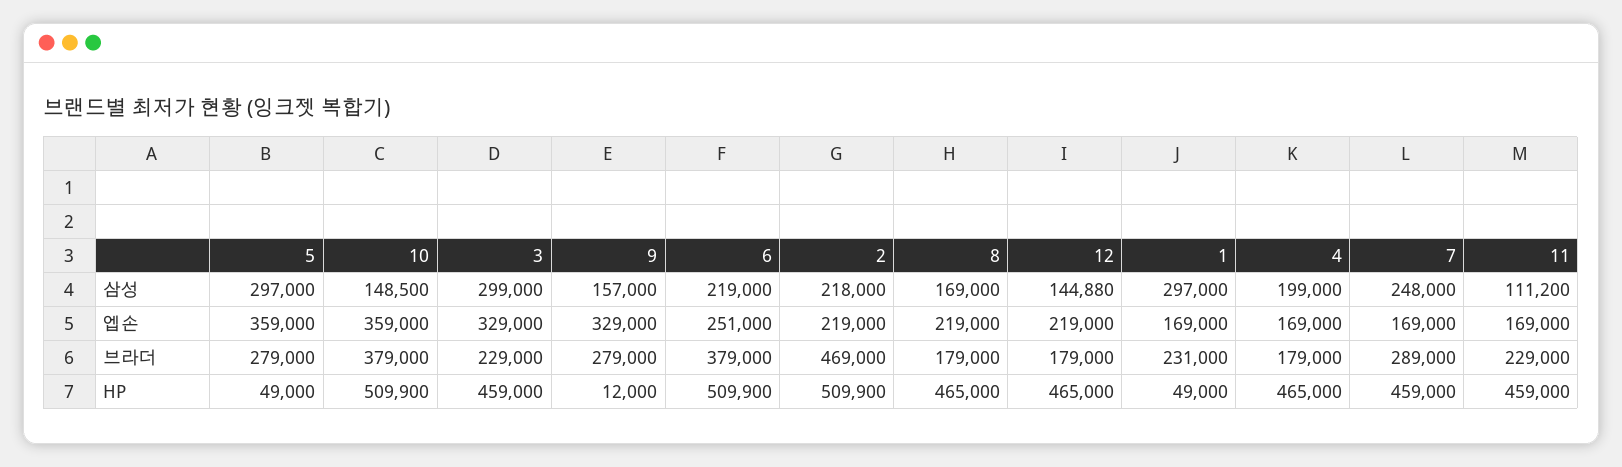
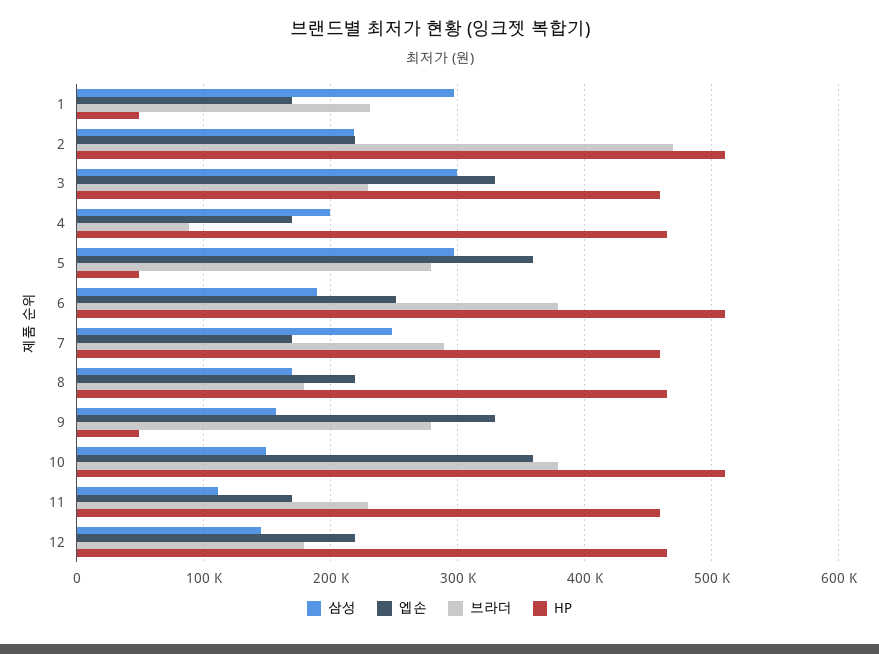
  {
    "삼성": {
      "5": 297000,
      "10": 148500,
      "3": 299000,
      "9": 157000,
-     "6": 219000,
+     "6": 190000,
      "2": 218000,
      "8": 169000,
      "12": 144880,
      "1": 297000,
      "4": 199000,
      "7": 248000,
      "11": 111200
    },
    "엡손": {
      "5": 359000,
      "10": 359000,
      "3": 329000,
      "9": 329000,
      "6": 251000,
      "2": 219000,
      "8": 219000,
      "12": 219000,
      "1": 169000,
      "4": 169000,
      "7": 169000,
      "11": 169000
    },
    "브라더": {
      "5": 279000,
      "10": 379000,
      "3": 229000,
      "9": 279000,
      "6": 379000,
      "2": 469000,
      "8": 179000,
      "12": 179000,
      "1": 231000,
-     "4": 179000,
+     "4": 90000,
      "7": 289000,
      "11": 229000
    },
    "HP": {
      "5": 49000,
      "10": 509900,
      "3": 459000,
-     "9": 12000,
+     "9": 50000,
      "6": 509900,
      "2": 509900,
      "8": 465000,
      "12": 465000,
      "1": 49000,
      "4": 465000,
      "7": 459000,
      "11": 459000
    }
  }

